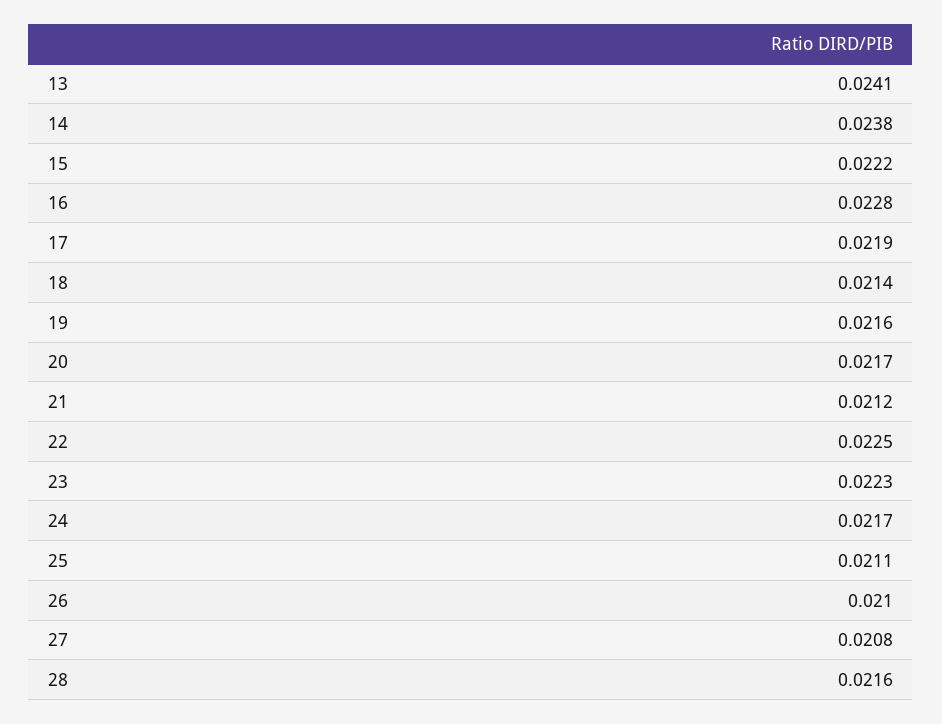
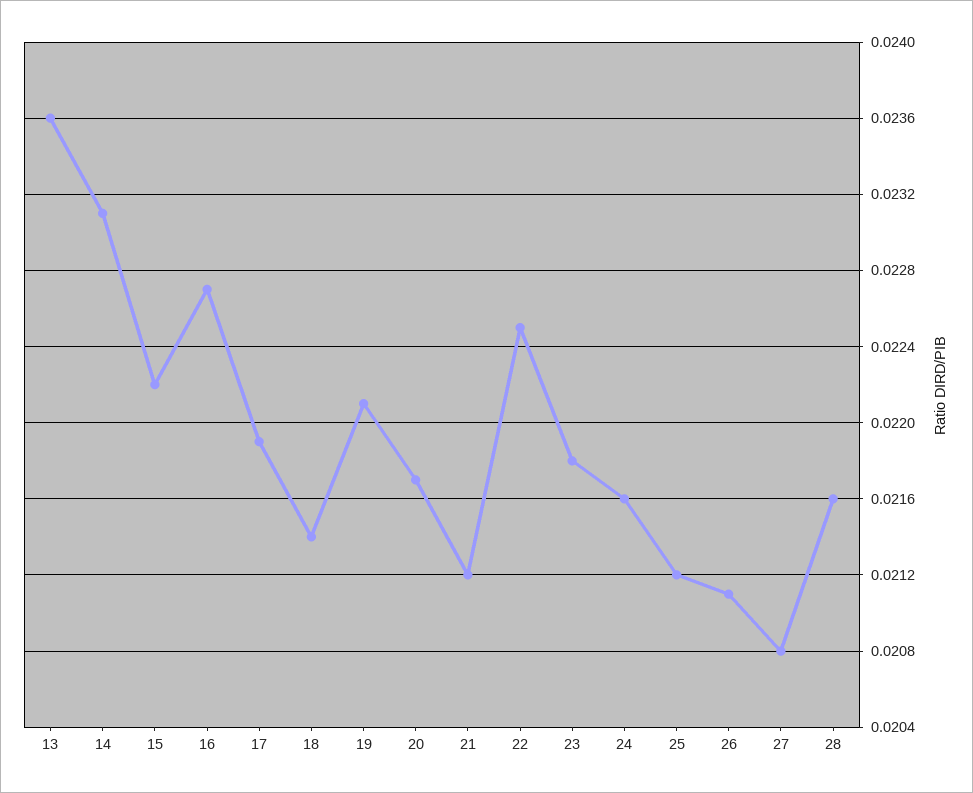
  {
-   "13": 0.0241,
+   "13": 0.0236,
-   "14": 0.0238,
+   "14": 0.0231,
    "15": 0.0222,
-   "16": 0.0228,
+   "16": 0.0227,
    "17": 0.0219,
    "18": 0.0214,
-   "19": 0.0216,
+   "19": 0.0221,
    "20": 0.0217,
    "21": 0.0212,
    "22": 0.0225,
-   "23": 0.0223,
+   "23": 0.0218,
-   "24": 0.0217,
+   "24": 0.0216,
-   "25": 0.0211,
+   "25": 0.0212,
-   "26": 0.021,
+   "26": 0.0211,
    "27": 0.0208,
    "28": 0.0216
  }

